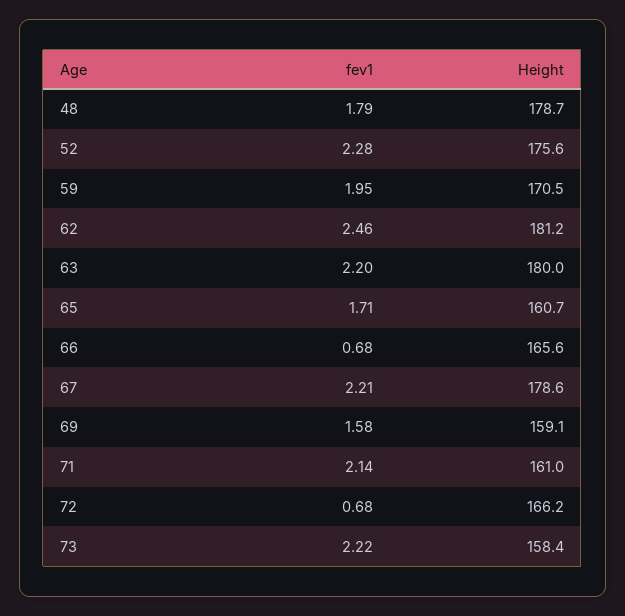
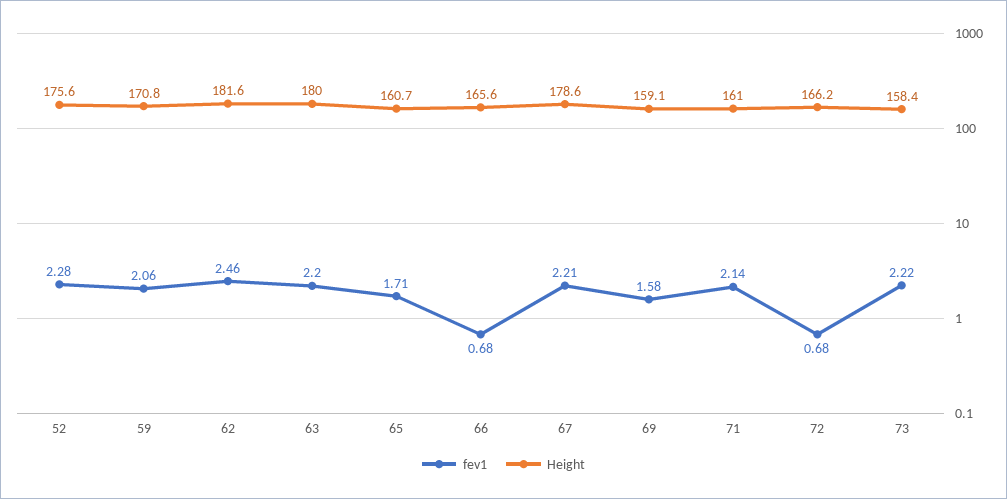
  {
    "fev1": {
-     "48": 1.79,
      "52": 2.28,
-     "59": 1.95,
+     "59": 2.06,
      "62": 2.46,
      "63": 2.2,
      "65": 1.71,
      "66": 0.68,
      "67": 2.21,
      "69": 1.58,
      "71": 2.14,
      "72": 0.68,
      "73": 2.22
    },
    "Height": {
-     "48": 178.7,
      "52": 175.6,
-     "59": 170.5,
+     "59": 170.8,
-     "62": 181.2,
+     "62": 181.6,
      "63": 180,
      "65": 160.7,
      "66": 165.6,
      "67": 178.6,
      "69": 159.1,
      "71": 161,
      "72": 166.2,
      "73": 158.4
    }
  }

